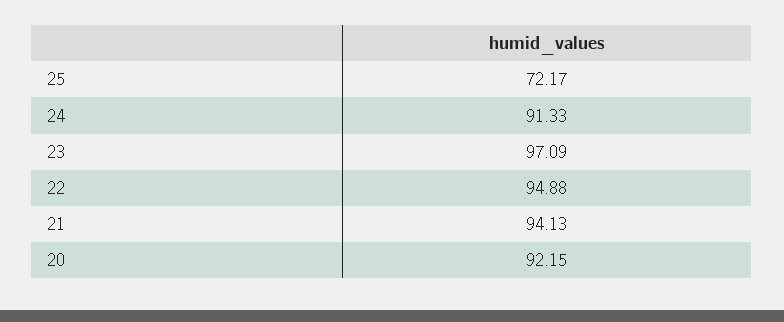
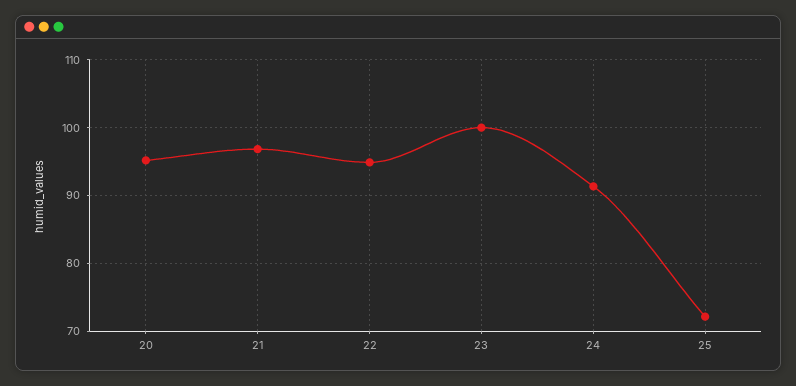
  {
    "25": 72.17,
    "24": 91.33,
-   "23": 97.09,
+   "23": 100,
    "22": 94.88,
-   "21": 94.13,
+   "21": 97,
-   "20": 92.15
+   "20": 95
  }

